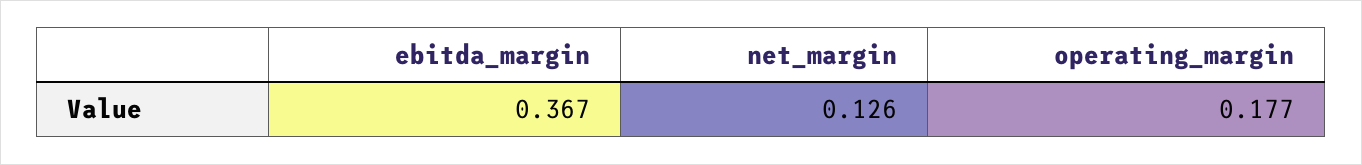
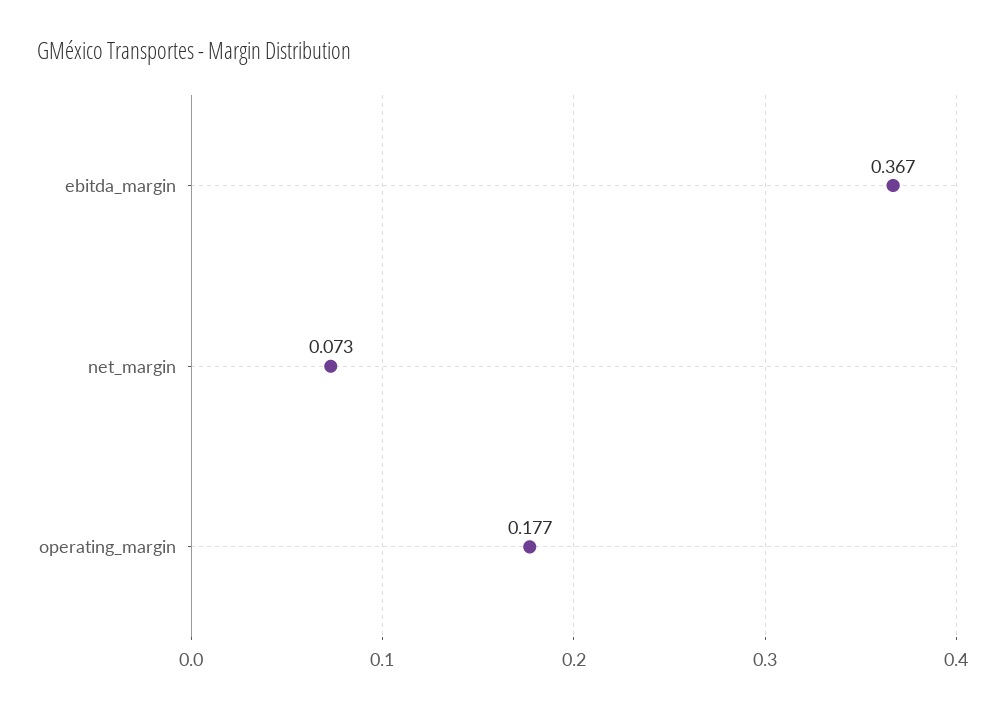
  {
    "ebitda_margin": 0.367,
-   "net_margin": 0.126,
+   "net_margin": 0.073,
    "operating_margin": 0.177
  }

